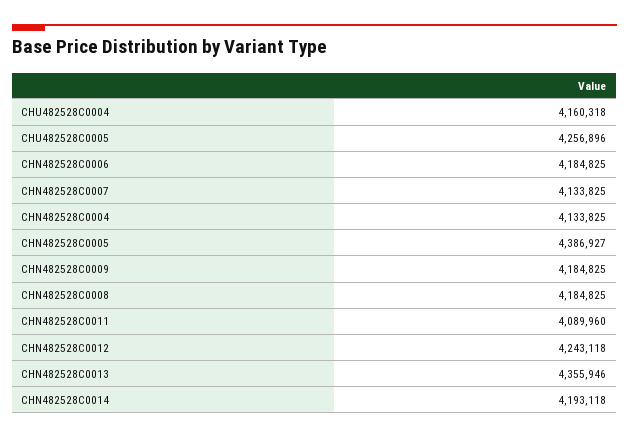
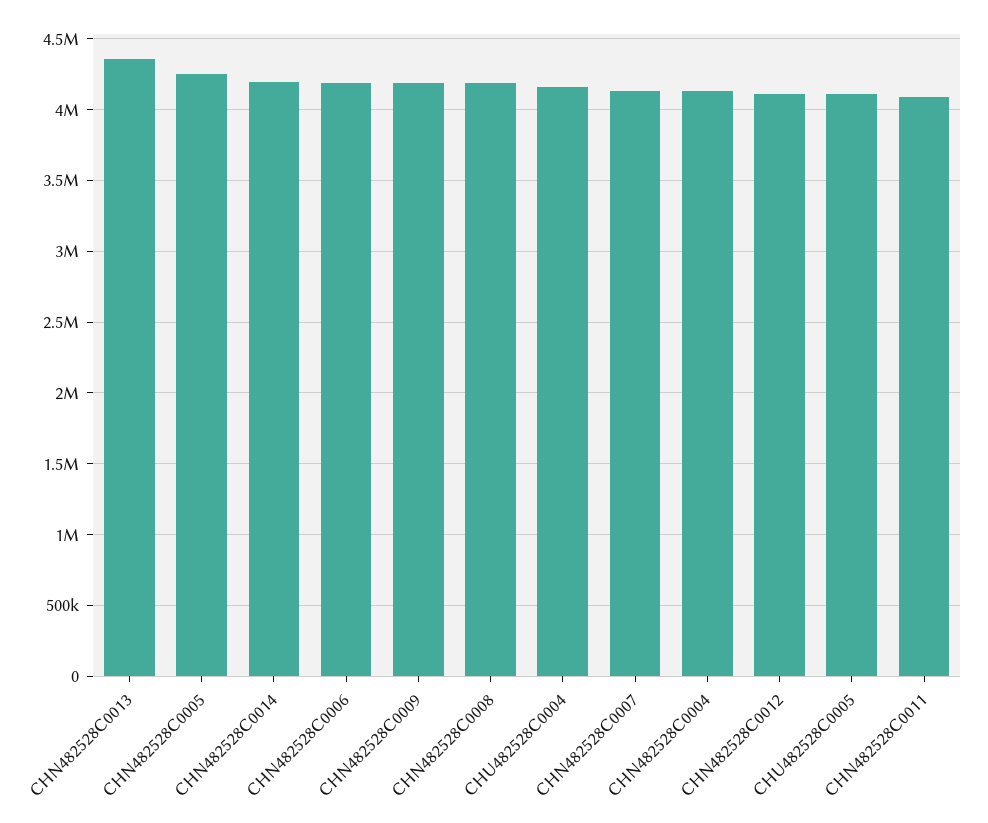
  {
    "CHU482528C0004": 4160318,
-   "CHU482528C0005": 4256896,
+   "CHU482528C0005": 4100000,
    "CHN482528C0006": 4184825,
    "CHN482528C0007": 4133825,
    "CHN482528C0004": 4133825,
-   "CHN482528C0005": 4386927,
+   "CHN482528C0005": 4250000,
    "CHN482528C0009": 4184825,
    "CHN482528C0008": 4184825,
    "CHN482528C0011": 4089960,
-   "CHN482528C0012": 4243118,
+   "CHN482528C0012": 4100000,
    "CHN482528C0013": 4355946,
    "CHN482528C0014": 4193118
  }

